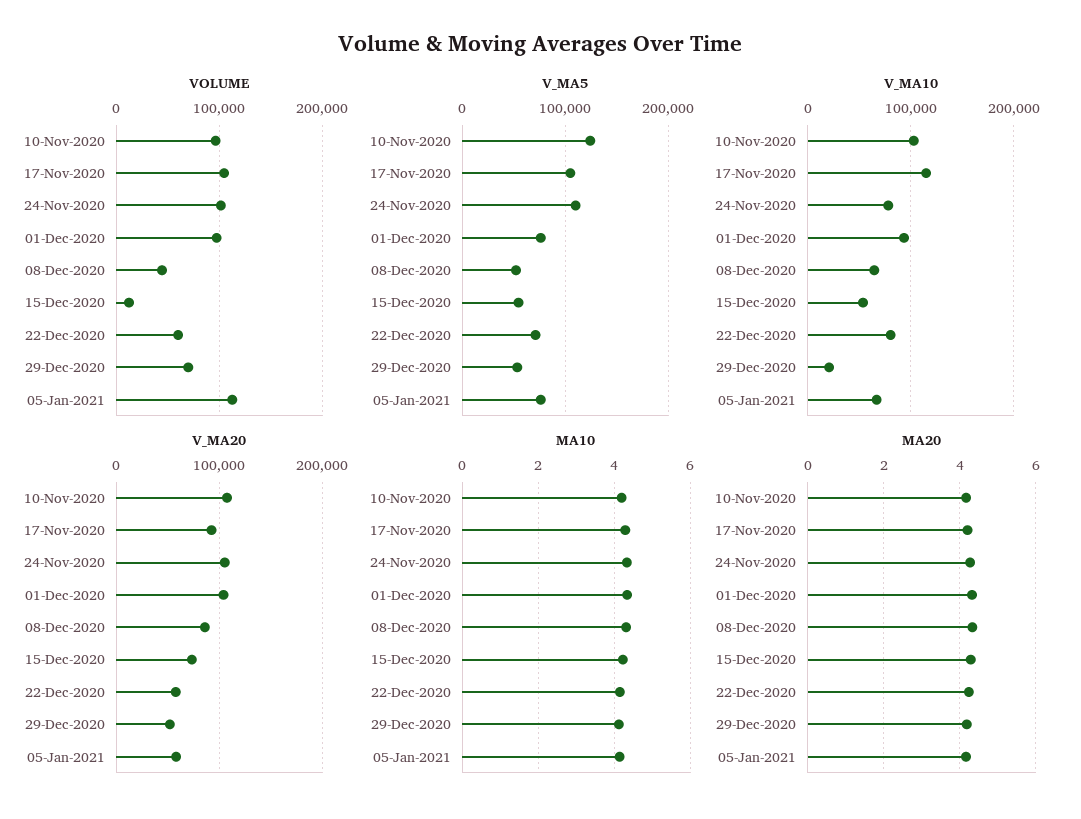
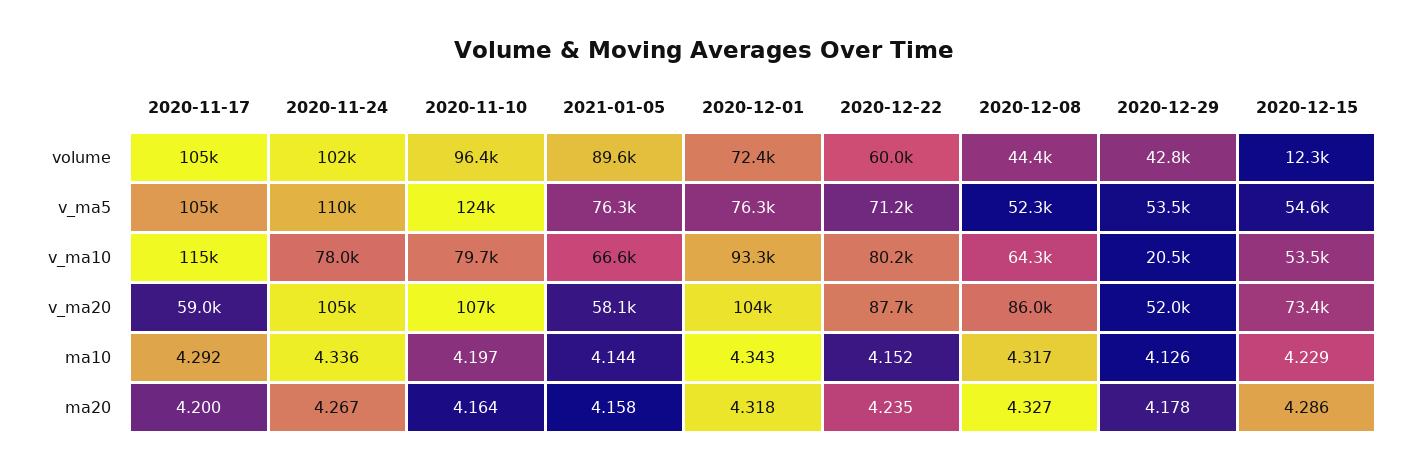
  {
    "VOLUME": {
      "10-Nov-2020": 96400,
      "17-Nov-2020": 105000,
      "24-Nov-2020": 102000,
-     "01-Dec-2020": 100000,
+     "01-Dec-2020": 72400,
      "08-Dec-2020": 44400,
      "15-Dec-2020": 12300,
      "22-Dec-2020": 60000,
-     "29-Dec-2020": 70000,
+     "29-Dec-2020": 42800,
-     "05-Jan-2021": 110000
+     "05-Jan-2021": 89600
    },
    "V_MA5": {
      "10-Nov-2020": 124000,
      "17-Nov-2020": 105000,
      "24-Nov-2020": 110000,
      "01-Dec-2020": 76300,
      "08-Dec-2020": 52300,
      "15-Dec-2020": 54600,
      "22-Dec-2020": 71200,
      "29-Dec-2020": 53500,
      "05-Jan-2021": 76300
    },
    "V_MA10": {
-     "10-Nov-2020": 100000,
+     "10-Nov-2020": 79700,
      "17-Nov-2020": 115000,
      "24-Nov-2020": 78000,
      "01-Dec-2020": 93300,
      "08-Dec-2020": 64300,
      "15-Dec-2020": 53500,
      "22-Dec-2020": 80200,
      "29-Dec-2020": 20500,
      "05-Jan-2021": 66600
    },
    "V_MA20": {
      "10-Nov-2020": 107000,
-     "17-Nov-2020": 90000,
+     "17-Nov-2020": 59000,
      "24-Nov-2020": 105000,
      "01-Dec-2020": 104000,
      "08-Dec-2020": 86000,
      "15-Dec-2020": 73400,
-     "22-Dec-2020": 60000,
+     "22-Dec-2020": 87700,
      "29-Dec-2020": 52000,
      "05-Jan-2021": 58100
    },
    "MA10": {
      "10-Nov-2020": 4.197,
      "17-Nov-2020": 4.292,
      "24-Nov-2020": 4.336,
      "01-Dec-2020": 4.343,
      "08-Dec-2020": 4.317,
      "15-Dec-2020": 4.229,
      "22-Dec-2020": 4.152,
      "29-Dec-2020": 4.126,
      "05-Jan-2021": 4.144
    },
    "MA20": {
      "10-Nov-2020": 4.164,
      "17-Nov-2020": 4.2,
      "24-Nov-2020": 4.267,
      "01-Dec-2020": 4.318,
      "08-Dec-2020": 4.327,
      "15-Dec-2020": 4.286,
      "22-Dec-2020": 4.235,
      "29-Dec-2020": 4.178,
      "05-Jan-2021": 4.158
    }
  }

